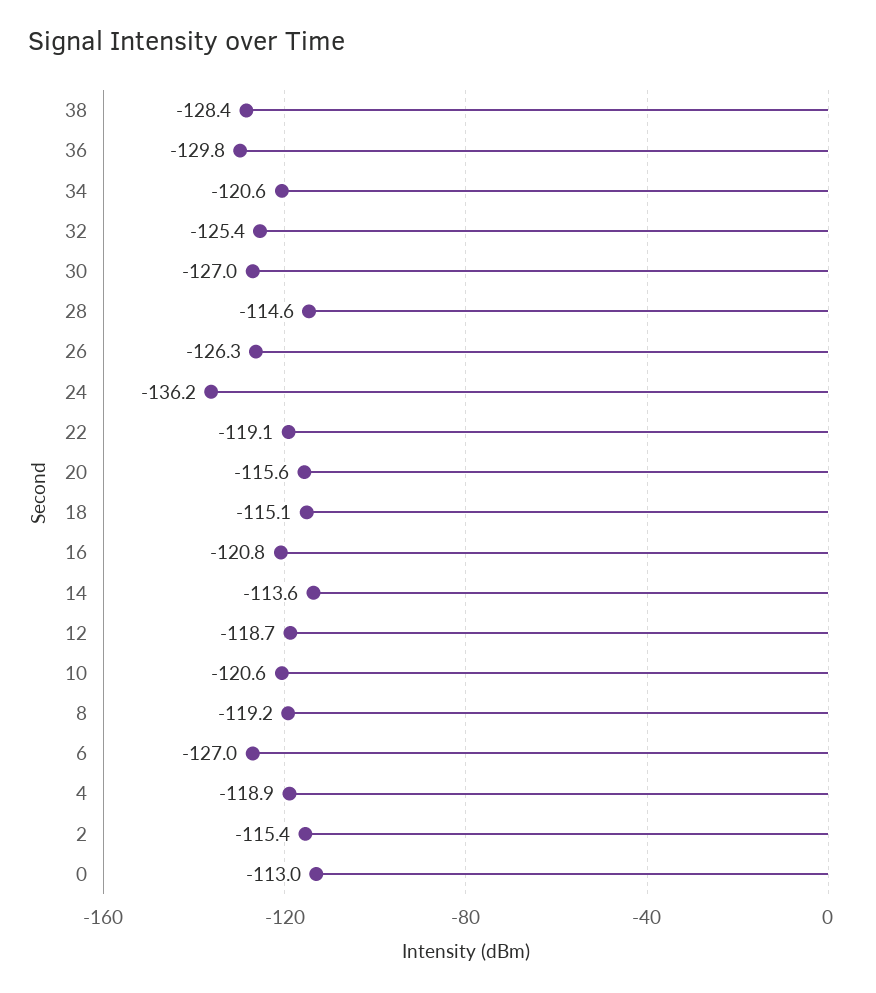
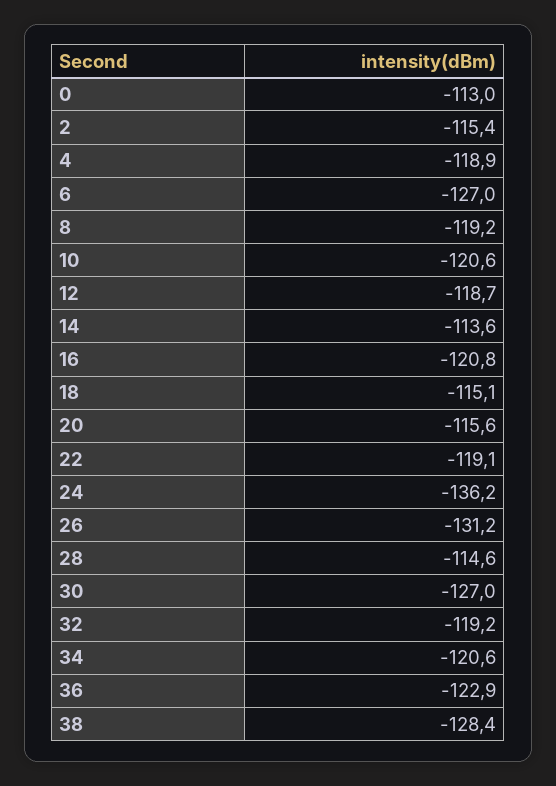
  {
    "38": -128.4,
-   "36": -129.8,
+   "36": -122.9,
    "34": -120.6,
-   "32": -125.4,
+   "32": -119.2,
    "30": -127,
    "28": -114.6,
-   "26": -126.3,
+   "26": -131.2,
    "24": -136.2,
    "22": -119.1,
    "20": -115.6,
    "18": -115.1,
    "16": -120.8,
    "14": -113.6,
    "12": -118.7,
    "10": -120.6,
    "8": -119.2,
    "6": -127,
    "4": -118.9,
    "2": -115.4,
    "0": -113
  }

